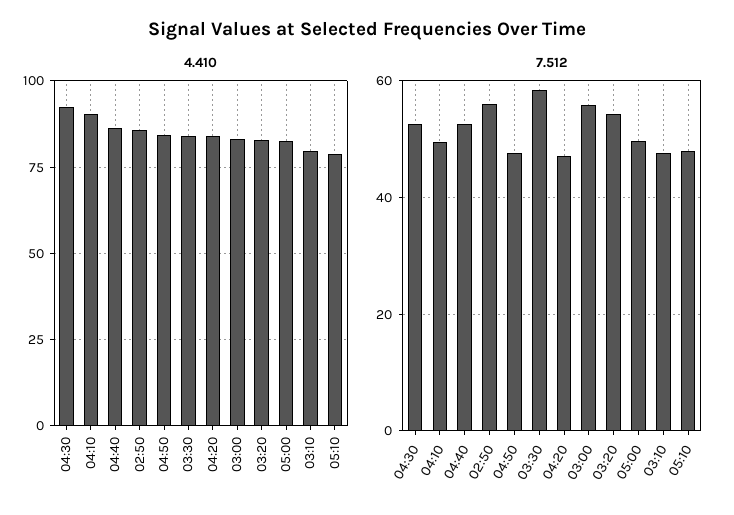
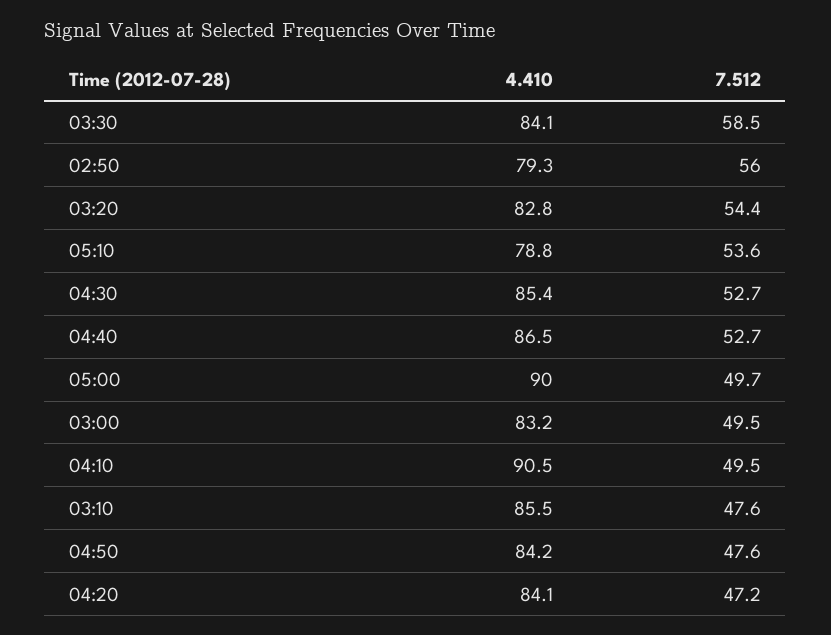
  {
    "4.410": {
-     "04:30": 92.5,
+     "04:30": 85.4,
      "04:10": 90.5,
      "04:40": 86.5,
-     "02:50": 85,
+     "02:50": 79.3,
      "04:50": 84.2,
      "03:30": 84.1,
      "04:20": 84.1,
      "03:00": 83.2,
      "03:20": 82.8,
-     "05:00": 82.5,
+     "05:00": 90,
-     "03:10": 80,
+     "03:10": 85.5,
      "05:10": 78.8
    },
    "7.512": {
      "04:30": 52.7,
      "04:10": 49.5,
      "04:40": 52.7,
      "02:50": 56,
      "04:50": 47.6,
      "03:30": 58.5,
      "04:20": 47.2,
-     "03:00": 56,
+     "03:00": 49.5,
      "03:20": 54.4,
      "05:00": 49.7,
      "03:10": 47.6,
-     "05:10": 48
+     "05:10": 53.6
    }
  }

